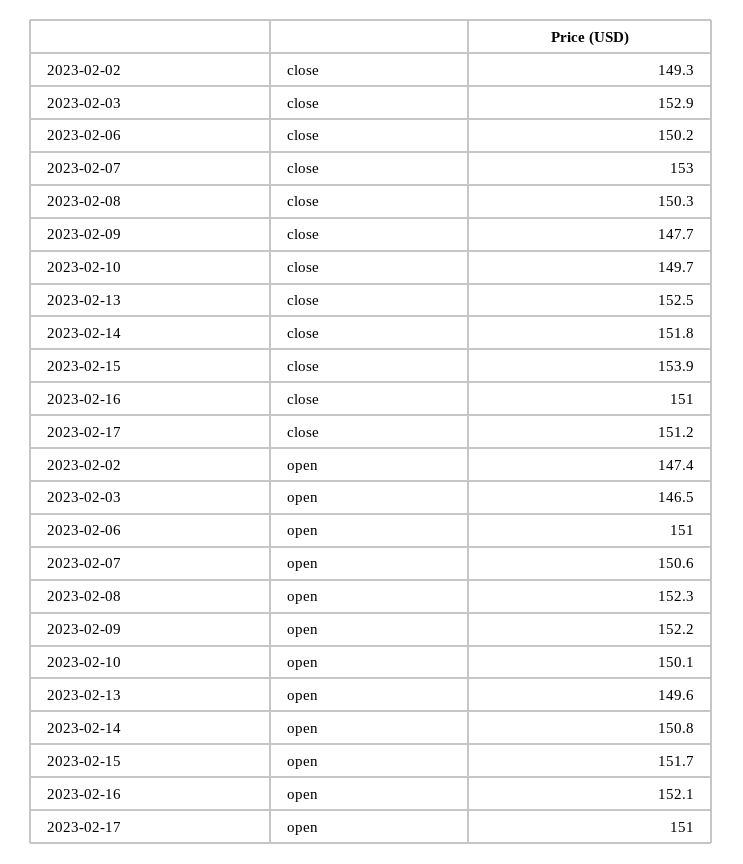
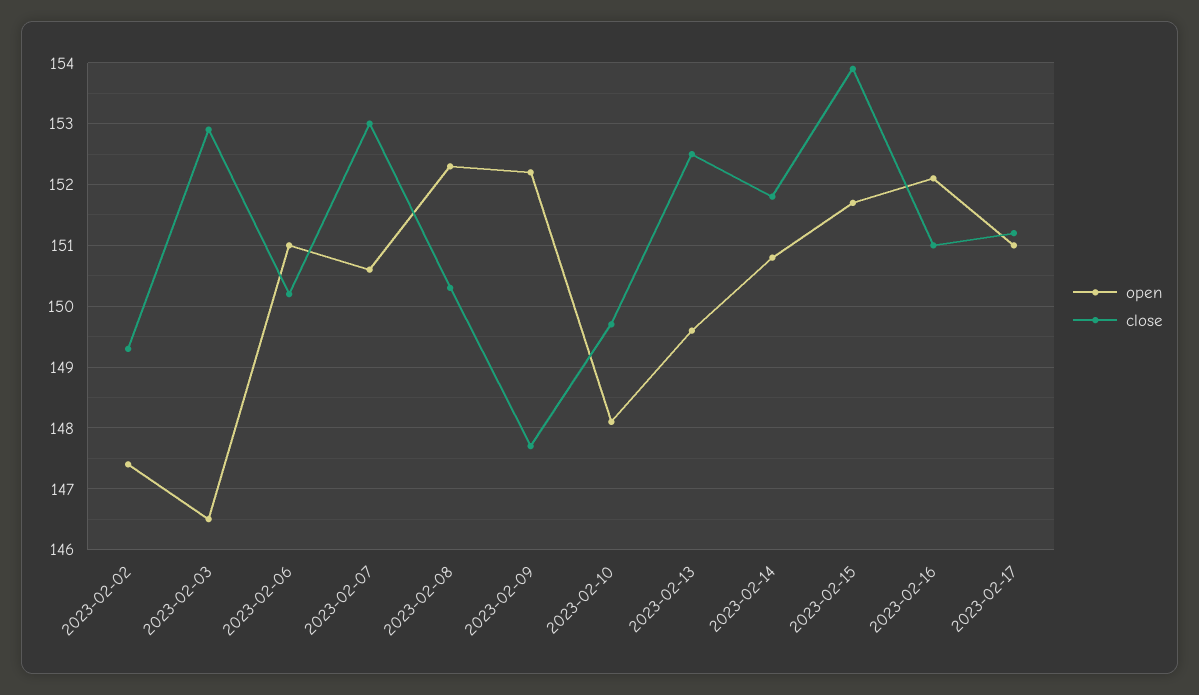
  {
    "close": {
      "2023-02-02": 149.3,
      "2023-02-03": 152.9,
      "2023-02-06": 150.2,
      "2023-02-07": 153,
      "2023-02-08": 150.3,
      "2023-02-09": 147.7,
      "2023-02-10": 149.7,
      "2023-02-13": 152.5,
      "2023-02-14": 151.8,
      "2023-02-15": 153.9,
      "2023-02-16": 151,
      "2023-02-17": 151.2
    },
    "open": {
      "2023-02-02": 147.4,
      "2023-02-03": 146.5,
      "2023-02-06": 151,
      "2023-02-07": 150.6,
      "2023-02-08": 152.3,
      "2023-02-09": 152.2,
-     "2023-02-10": 150.1,
+     "2023-02-10": 148.1,
      "2023-02-13": 149.6,
      "2023-02-14": 150.8,
      "2023-02-15": 151.7,
      "2023-02-16": 152.1,
      "2023-02-17": 151
    }
  }

